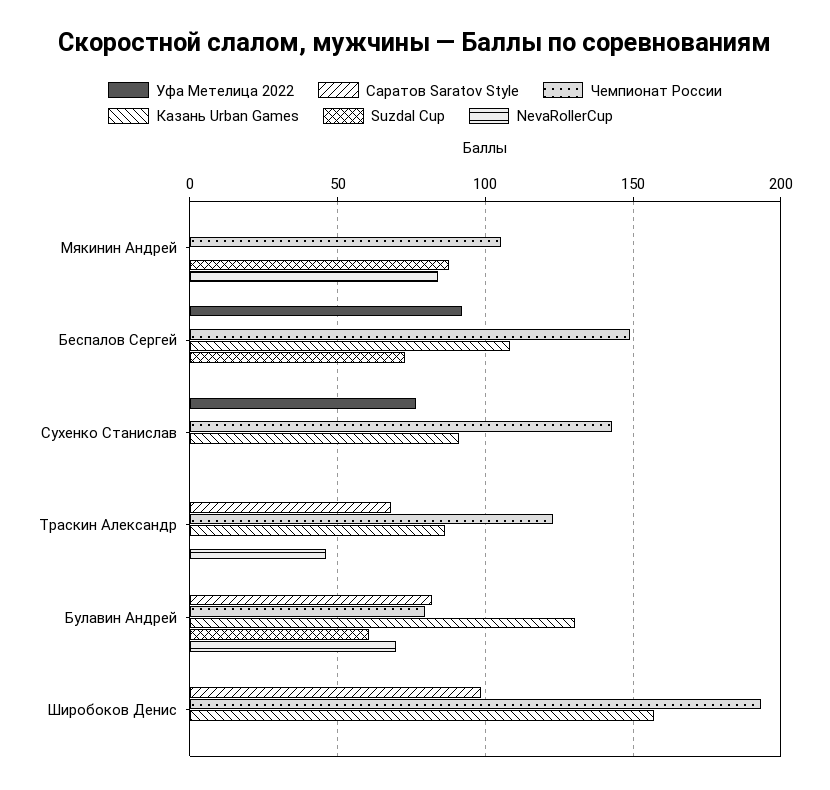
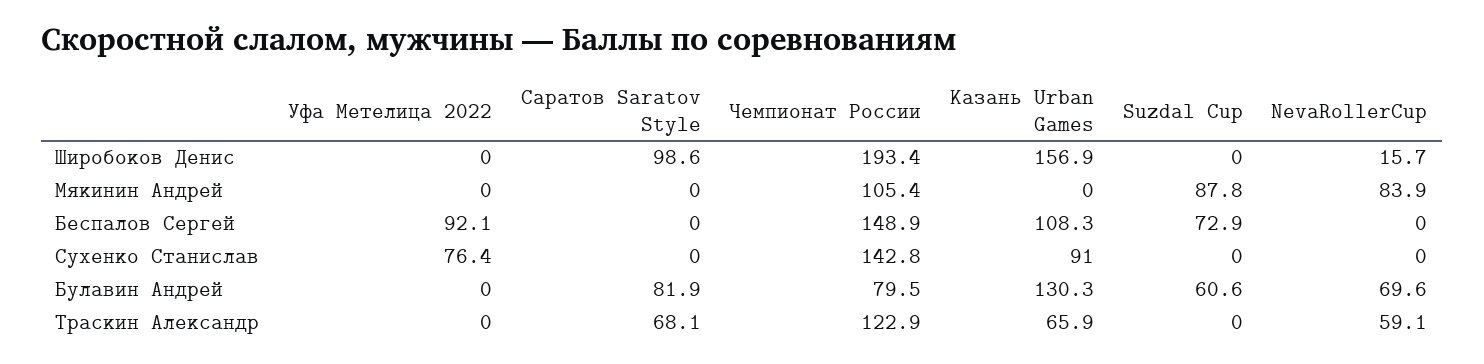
  {
    "Уфа Метелица 2022": {
      "Мякинин Андрей": 0,
      "Беспалов Сергей": 92.1,
      "Сухенко Станислав": 76.4,
      "Траскин Александр": 0,
      "Булавин Андрей": 0,
      "Широбоков Денис": 0
    },
    "Саратов Saratov Style": {
      "Мякинин Андрей": 0,
      "Беспалов Сергей": 0,
      "Сухенко Станислав": 0,
      "Траскин Александр": 68.1,
      "Булавин Андрей": 81.9,
      "Широбоков Денис": 98.6
    },
    "Чемпионат России": {
      "Мякинин Андрей": 105.4,
      "Беспалов Сергей": 148.9,
      "Сухенко Станислав": 142.8,
      "Траскин Александр": 122.9,
      "Булавин Андрей": 79.5,
      "Широбоков Денис": 193.4
    },
    "Казань Urban Games": {
      "Мякинин Андрей": 0,
      "Беспалов Сергей": 108.3,
      "Сухенко Станислав": 91,
-     "Траскин Александр": 85,
+     "Траскин Александр": 65.9,
      "Булавин Андрей": 130.3,
      "Широбоков Денис": 156.9
    },
    "Suzdal Cup": {
      "Мякинин Андрей": 87.8,
      "Беспалов Сергей": 72.9,
      "Сухенко Станислав": 0,
      "Траскин Александр": 0,
      "Булавин Андрей": 60.6,
      "Широбоков Денис": 0
    },
    "NevaRollerCup": {
      "Мякинин Андрей": 83.9,
      "Беспалов Сергей": 0,
      "Сухенко Станислав": 0,
-     "Траскин Александр": 45,
+     "Траскин Александр": 59.1,
      "Булавин Андрей": 69.6,
-     "Широбоков Денис": 0
+     "Широбоков Денис": 15.7
    }
  }

